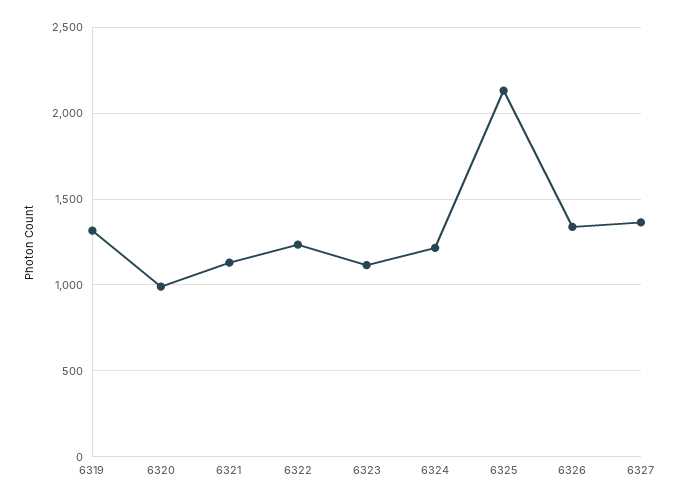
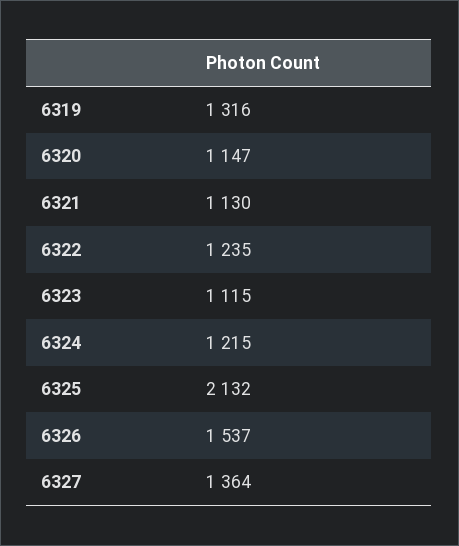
  {
    "6319": 1316,
-   "6320": 1000,
+   "6320": 1147,
    "6321": 1130,
    "6322": 1235,
    "6323": 1115,
    "6324": 1215,
    "6325": 2132,
-   "6326": 1350,
+   "6326": 1537,
    "6327": 1364
  }

